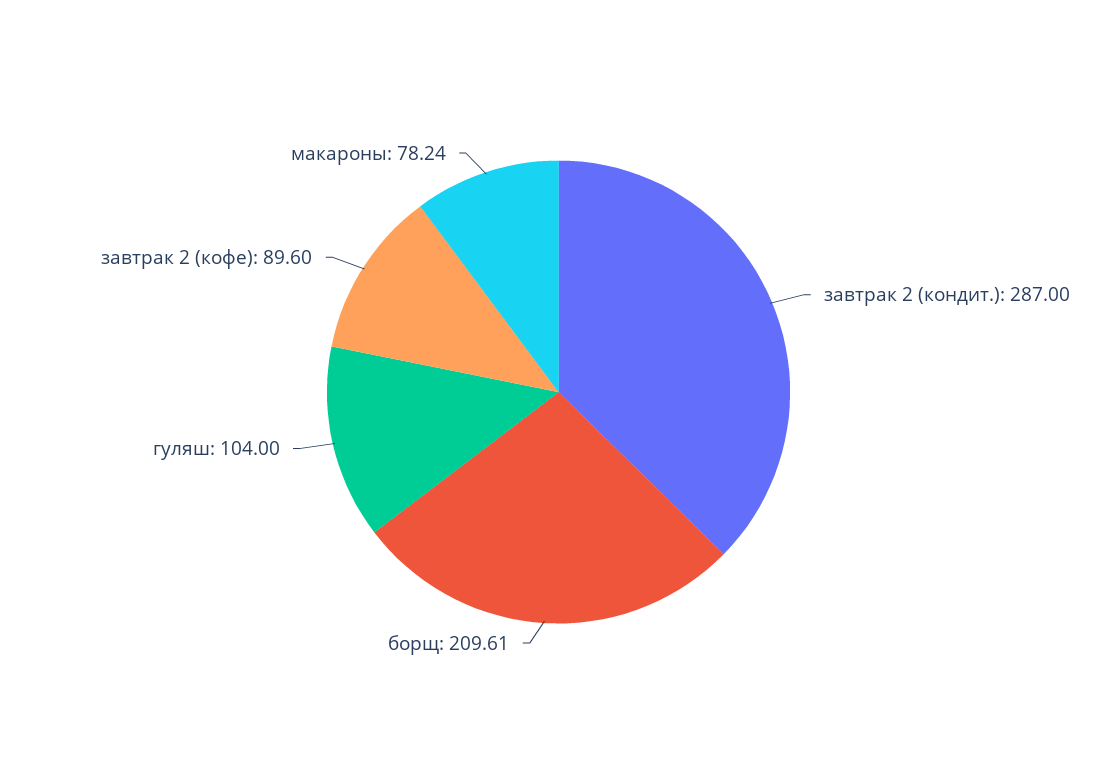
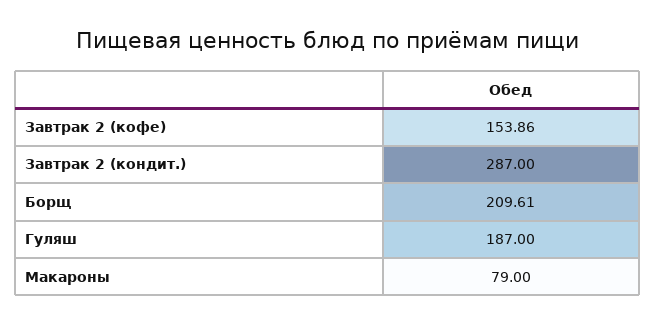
  {
    "завтрак 2 (кондит.)": 287,
    "борщ": 209.61,
-   "гуляш": 104,
+   "гуляш": 187,
-   "завтрак 2 (кофе)": 89.6,
+   "завтрак 2 (кофе)": 153.86,
-   "макароны": 78.24
+   "макароны": 79
  }

